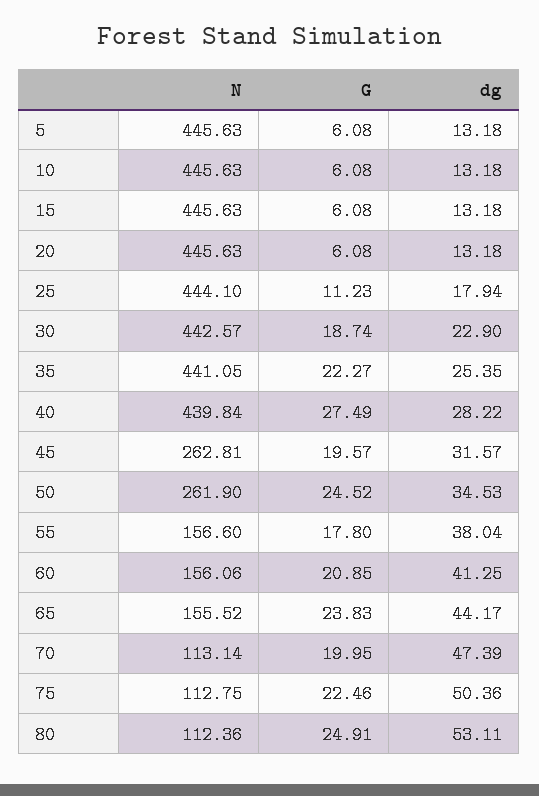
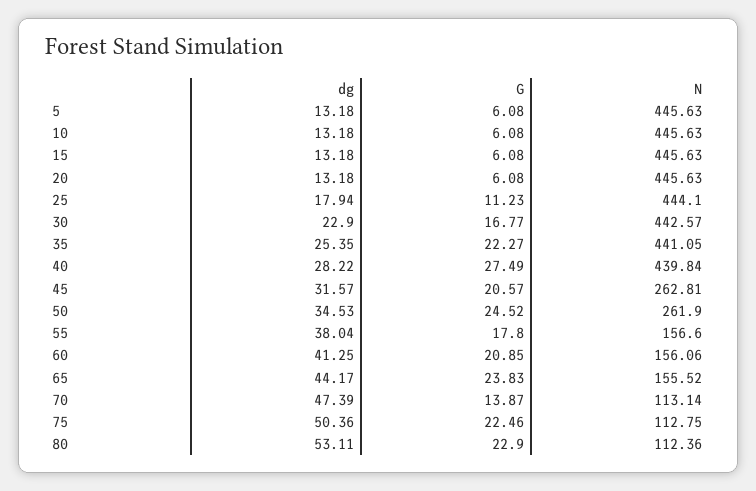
  {
    "N": {
      "5": 445.63,
      "10": 445.63,
      "15": 445.63,
      "20": 445.63,
      "25": 444.1,
      "30": 442.57,
      "35": 441.05,
      "40": 439.84,
      "45": 262.81,
      "50": 261.9,
      "55": 156.6,
      "60": 156.06,
      "65": 155.52,
      "70": 113.14,
      "75": 112.75,
      "80": 112.36
    },
    "G": {
      "5": 6.08,
      "10": 6.08,
      "15": 6.08,
      "20": 6.08,
      "25": 11.23,
-     "30": 18.74,
+     "30": 16.77,
      "35": 22.27,
      "40": 27.49,
-     "45": 19.57,
+     "45": 20.57,
      "50": 24.52,
      "55": 17.8,
      "60": 20.85,
      "65": 23.83,
-     "70": 19.95,
+     "70": 13.87,
      "75": 22.46,
-     "80": 24.91
+     "80": 22.9
    },
    "dg": {
      "5": 13.18,
      "10": 13.18,
      "15": 13.18,
      "20": 13.18,
      "25": 17.94,
      "30": 22.9,
      "35": 25.35,
      "40": 28.22,
      "45": 31.57,
      "50": 34.53,
      "55": 38.04,
      "60": 41.25,
      "65": 44.17,
      "70": 47.39,
      "75": 50.36,
      "80": 53.11
    }
  }

